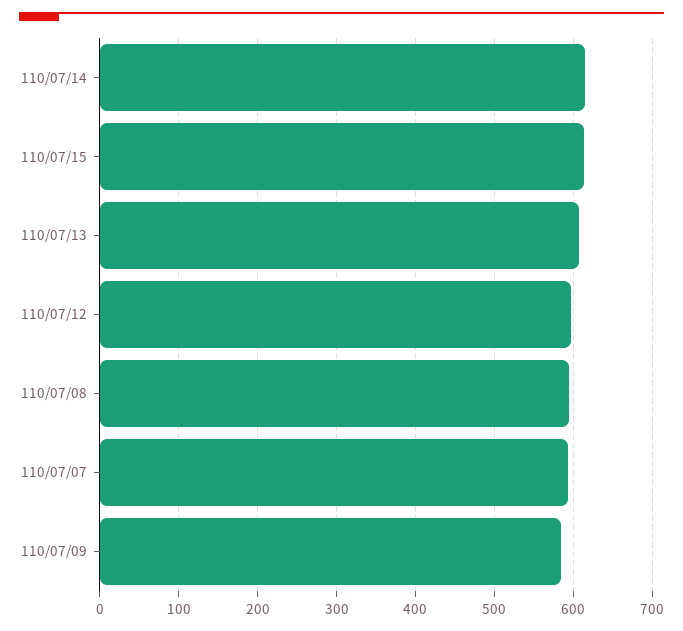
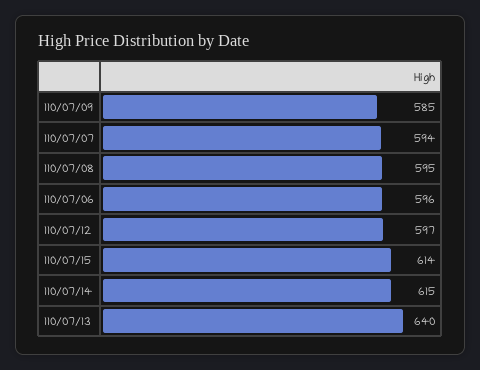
  {
    "110/07/14": 615,
    "110/07/15": 614,
-   "110/07/13": 610,
+   "110/07/13": 640,
    "110/07/12": 597,
    "110/07/08": 595,
    "110/07/07": 594,
-   "110/07/09": 585
+   "110/07/09": 585,
+   "110/07/06": 596
  }

